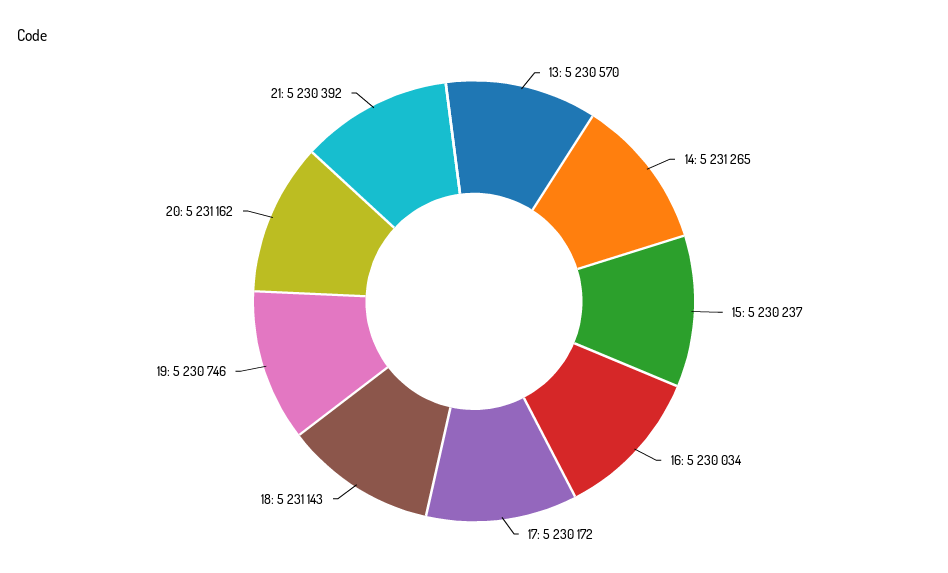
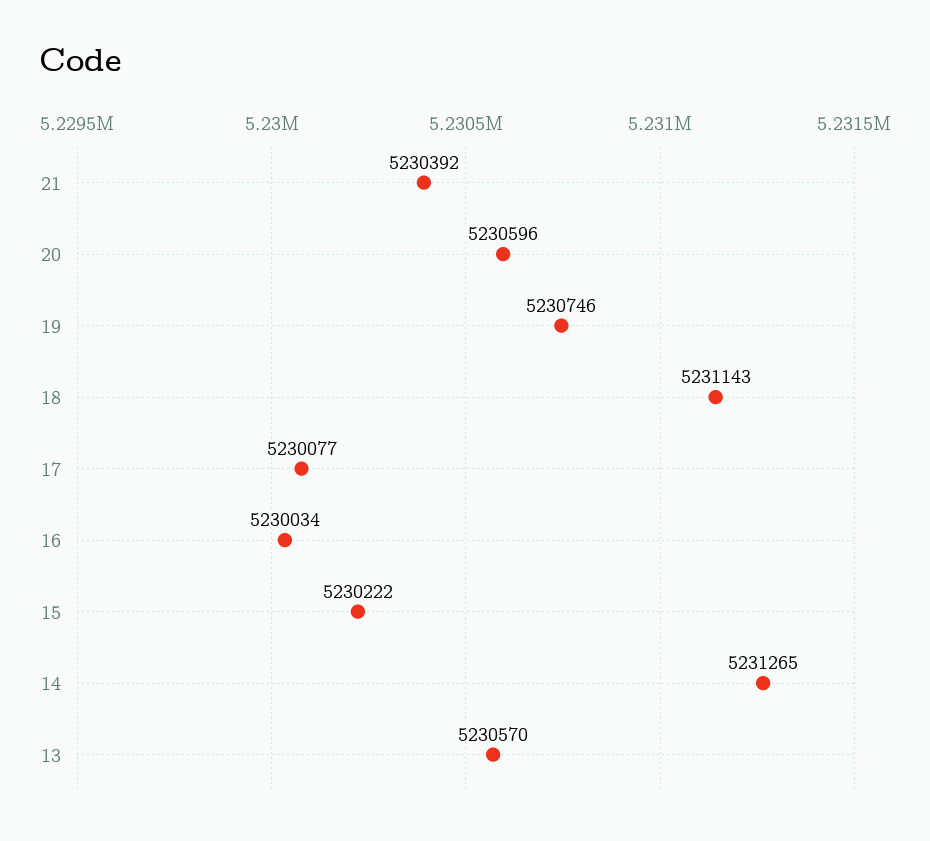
  {
    "13": 5230570,
    "14": 5231265,
-   "15": 5230237,
+   "15": 5230222,
    "16": 5230034,
-   "17": 5230172,
+   "17": 5230077,
    "18": 5231143,
    "19": 5230746,
-   "20": 5231162,
+   "20": 5230596,
    "21": 5230392
  }

